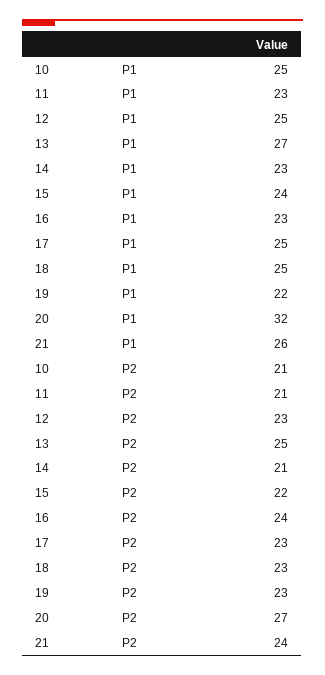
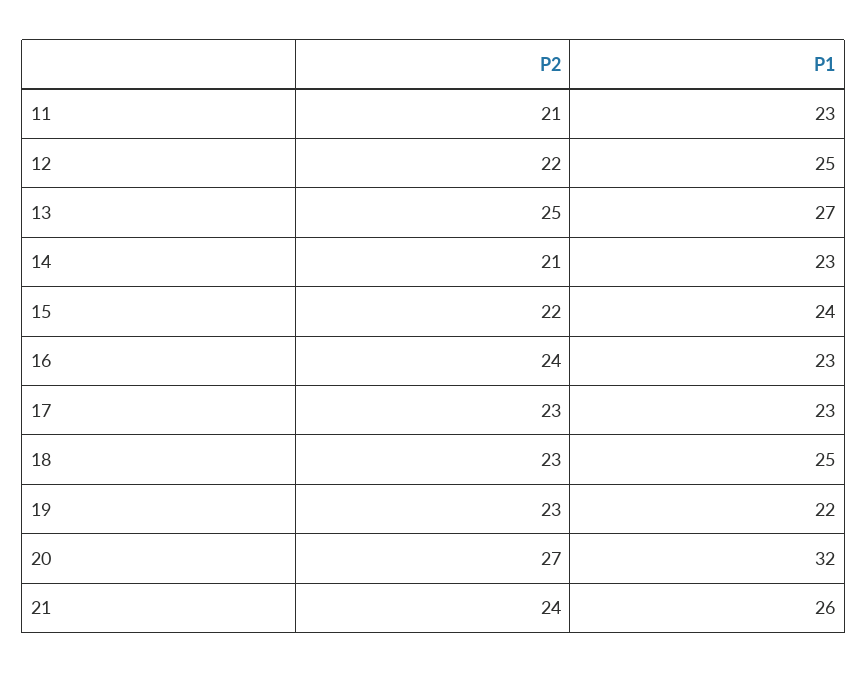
  {
-   "10": {
-     "P1": 25,
-     "P2": 21
-   },
    "11": {
      "P1": 23,
      "P2": 21
    },
    "12": {
      "P1": 25,
-     "P2": 23
+     "P2": 22
    },
    "13": {
      "P1": 27,
      "P2": 25
    },
    "14": {
      "P1": 23,
      "P2": 21
    },
    "15": {
      "P1": 24,
      "P2": 22
    },
    "16": {
      "P1": 23,
      "P2": 24
    },
    "17": {
-     "P1": 25,
+     "P1": 23,
      "P2": 23
    },
    "18": {
      "P1": 25,
      "P2": 23
    },
    "19": {
      "P1": 22,
      "P2": 23
    },
    "20": {
      "P1": 32,
      "P2": 27
    },
    "21": {
      "P1": 26,
      "P2": 24
    }
  }

